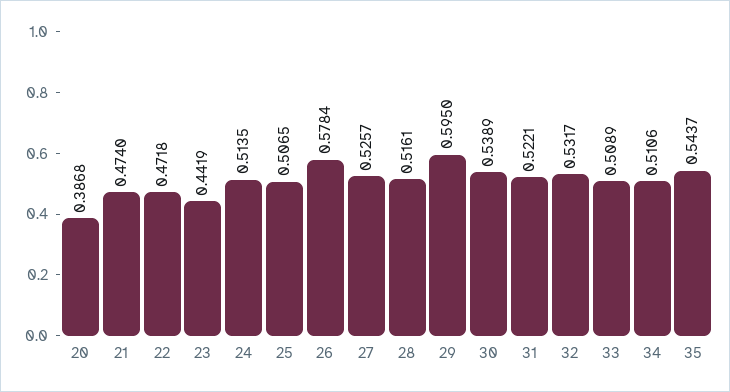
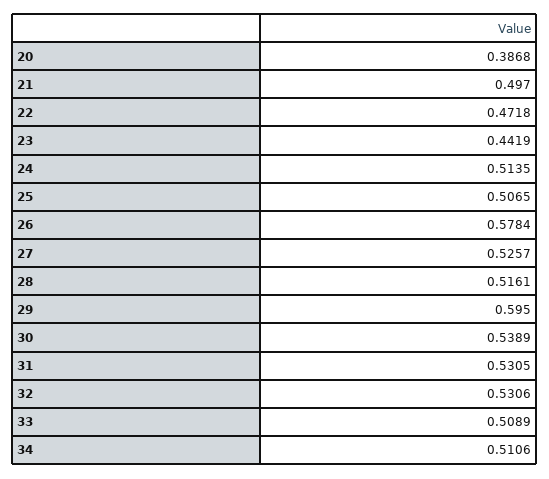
  {
    "20": 0.3868,
-   "21": 0.474,
+   "21": 0.497,
    "22": 0.4718,
    "23": 0.4419,
    "24": 0.5135,
    "25": 0.5065,
    "26": 0.5784,
    "27": 0.5257,
    "28": 0.5161,
    "29": 0.595,
    "30": 0.5389,
-   "31": 0.5221,
+   "31": 0.5305,
-   "32": 0.5317,
+   "32": 0.5306,
    "33": 0.5089,
-   "34": 0.5106,
+   "34": 0.5106
-   "35": 0.5437
  }

